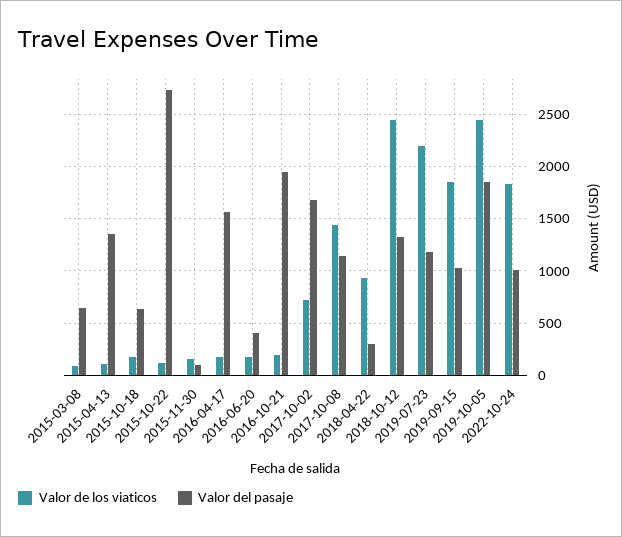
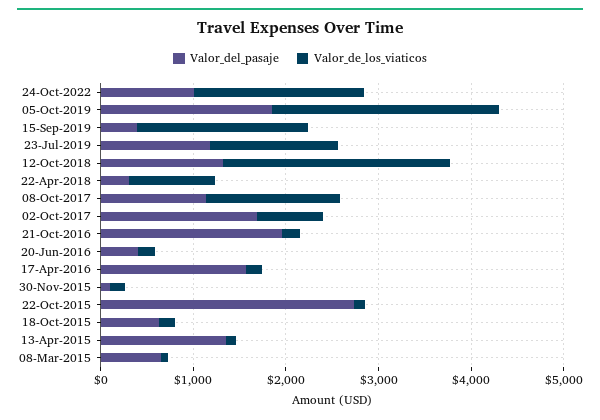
  {
    "Valor de los viaticos": {
      "2015-03-08": 100,
      "2015-04-13": 100,
      "2015-10-18": 200,
      "2015-10-22": 100,
      "2015-11-30": 200,
      "2016-04-17": 200,
      "2016-06-20": 200,
      "2016-10-21": 200,
      "2017-10-02": 700,
      "2017-10-08": 1400,
      "2018-04-22": 900,
      "2018-10-12": 2400,
-     "2019-07-23": 2200,
+     "2019-07-23": 1400,
      "2019-09-15": 1900,
      "2019-10-05": 2400,
      "2022-10-24": 1800
    },
    "Valor del pasaje": {
      "2015-03-08": 600,
      "2015-04-13": 1400,
      "2015-10-18": 600,
      "2015-10-22": 2700,
      "2015-11-30": 100,
      "2016-04-17": 1600,
      "2016-06-20": 400,
      "2016-10-21": 2000,
      "2017-10-02": 1700,
      "2017-10-08": 1100,
      "2018-04-22": 300,
      "2018-10-12": 1300,
      "2019-07-23": 1200,
-     "2019-09-15": 1000,
+     "2019-09-15": 400,
      "2019-10-05": 1900,
      "2022-10-24": 1000
    }
  }

